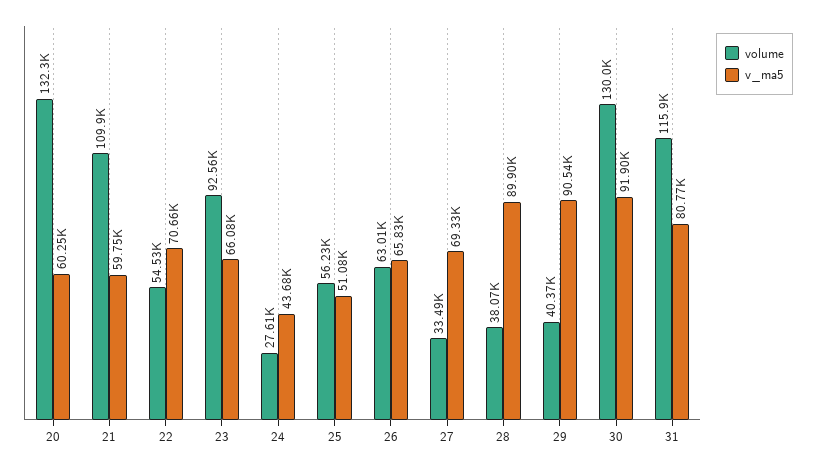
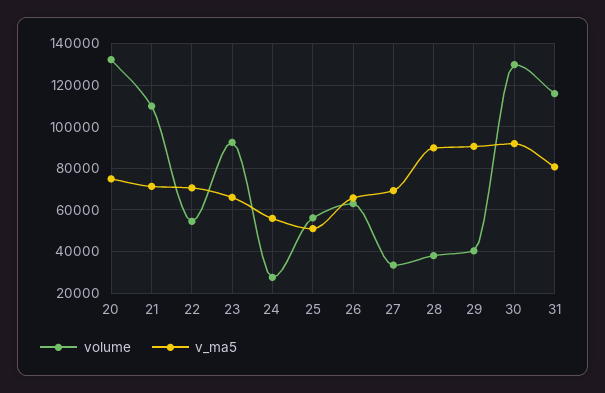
  {
    "volume": {
      "20": 132300,
      "21": 109900,
      "22": 54530,
      "23": 92560,
      "24": 27610,
      "25": 56230,
      "26": 63010,
      "27": 33490,
      "28": 38070,
      "29": 40370,
      "30": 130000,
      "31": 115900
    },
    "v_ma5": {
-     "20": 60250,
+     "20": 75000,
-     "21": 59750,
+     "21": 70000,
      "22": 70660,
      "23": 66080,
-     "24": 43680,
+     "24": 55000,
      "25": 51080,
      "26": 65830,
      "27": 69330,
      "28": 89900,
      "29": 90540,
      "30": 91900,
      "31": 80770
    }
  }

